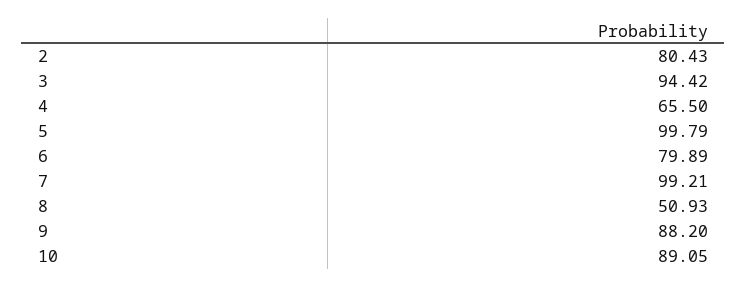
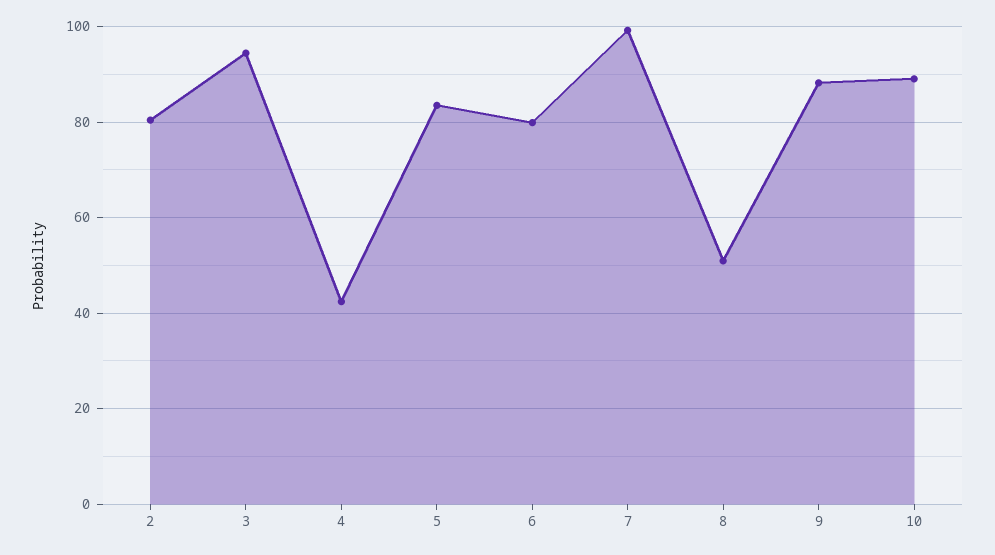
  {
    "2": 80.43,
    "3": 94.42,
-   "4": 65.5,
+   "4": 42,
-   "5": 99.79,
+   "5": 84,
    "6": 79.89,
    "7": 99.21,
    "8": 50.93,
    "9": 88.2,
    "10": 89.05
  }

